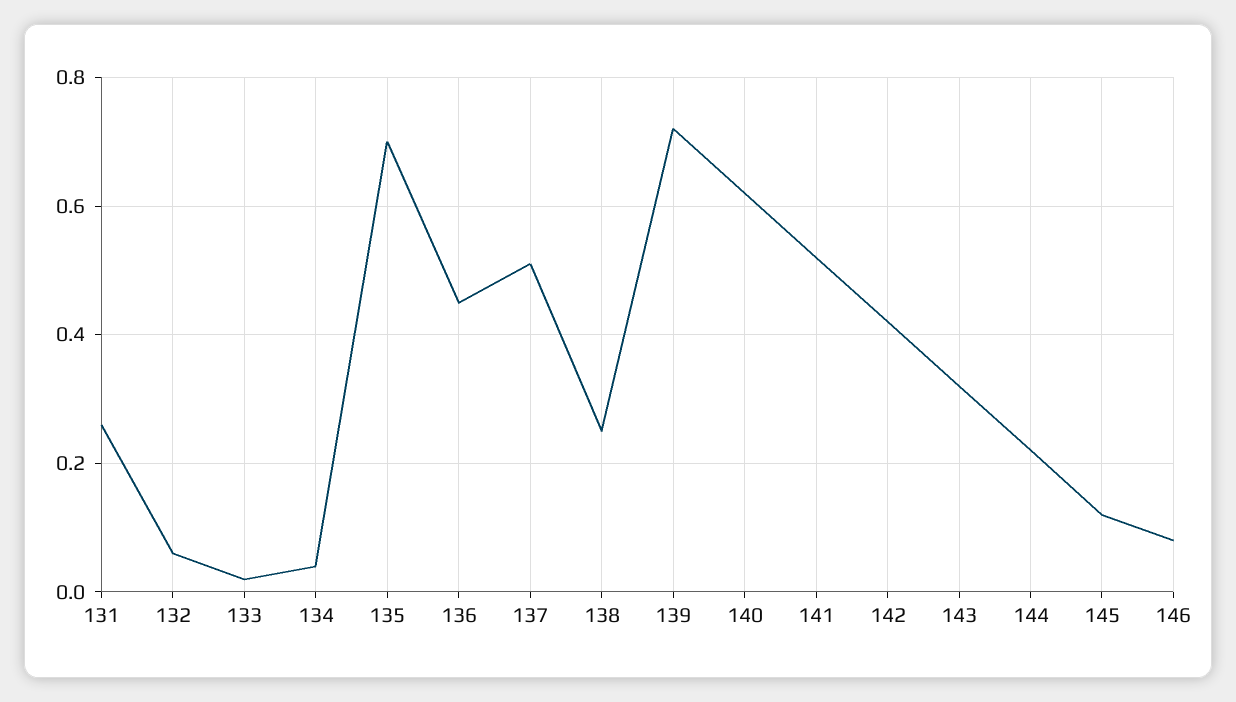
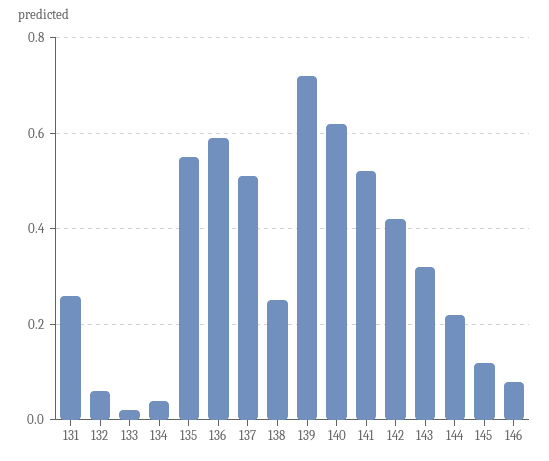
  {
    "131": 0.25,
    "132": 0.05,
    "133": 0,
    "134": 0.05,
-   "135": 0.7,
+   "135": 0.55,
-   "136": 0.45,
+   "136": 0.6,
    "137": 0.5,
    "138": 0.25,
    "139": 0.7,
    "140": 0.6,
    "141": 0.5,
    "142": 0.4,
    "143": 0.3,
    "144": 0.2,
    "145": 0.1,
    "146": 0.1
  }

